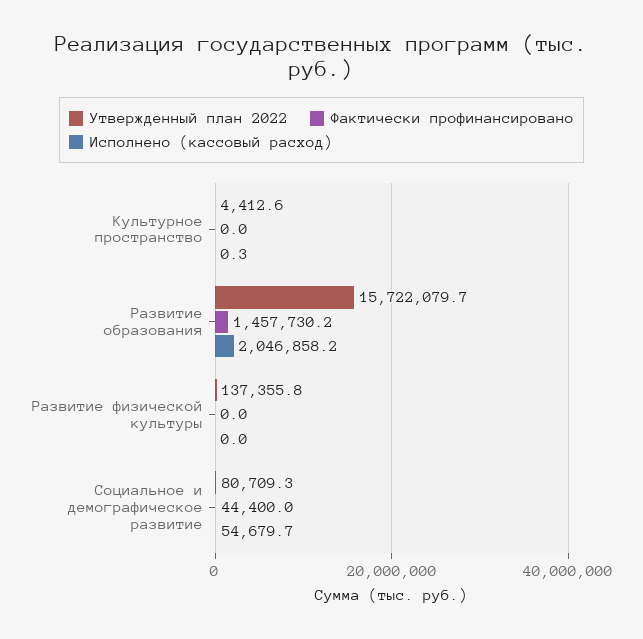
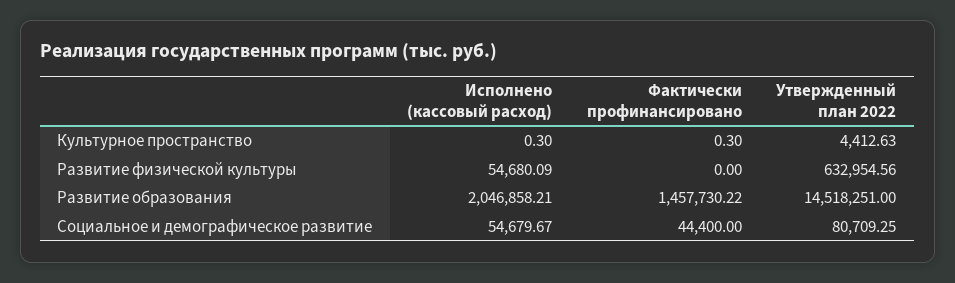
  {
    "Утвержденный план 2022": {
      "Культурное пространство": 4412.63,
-     "Развитие образования": 15722079.7,
+     "Развитие образования": 14518251,
-     "Развитие физической культуры": 137355.8,
+     "Развитие физической культуры": 632954.56,
      "Социальное и демографическое развитие": 80709.25
    },
    "Фактически профинансировано": {
-     "Культурное пространство": 0,
+     "Культурное пространство": 0.3,
      "Развитие образования": 1457730.22,
      "Развитие физической культуры": 0,
      "Социальное и демографическое развитие": 44400
    },
    "Исполнено (кассовый расход)": {
      "Культурное пространство": 0.3,
      "Развитие образования": 2046858.21,
-     "Развитие физической культуры": 0,
+     "Развитие физической культуры": 54680.09,
      "Социальное и демографическое развитие": 54679.67
    }
  }

